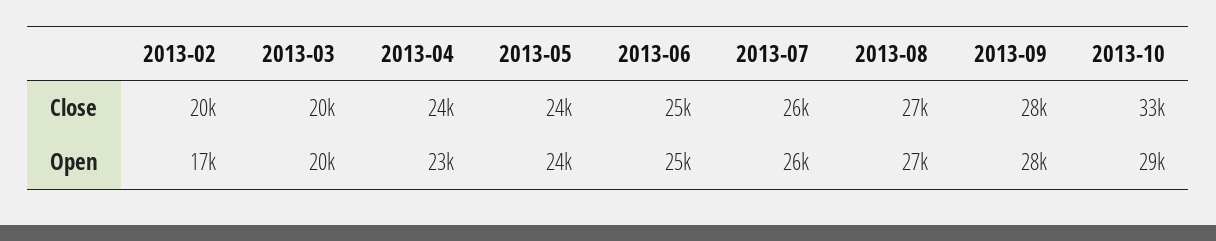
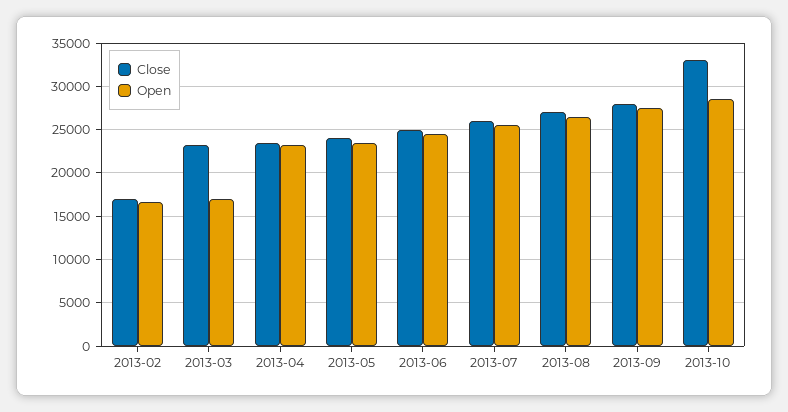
  {
    "Close": {
-     "2013-02": 20000,
+     "2013-02": 17000,
-     "2013-03": 20000,
+     "2013-03": 23000,
      "2013-04": 24000,
      "2013-05": 24000,
      "2013-06": 25000,
      "2013-07": 26000,
      "2013-08": 27000,
      "2013-09": 28000,
      "2013-10": 33000
    },
    "Open": {
      "2013-02": 17000,
-     "2013-03": 20000,
+     "2013-03": 17000,
      "2013-04": 23000,
      "2013-05": 24000,
      "2013-06": 25000,
      "2013-07": 26000,
      "2013-08": 27000,
      "2013-09": 28000,
      "2013-10": 29000
    }
  }

